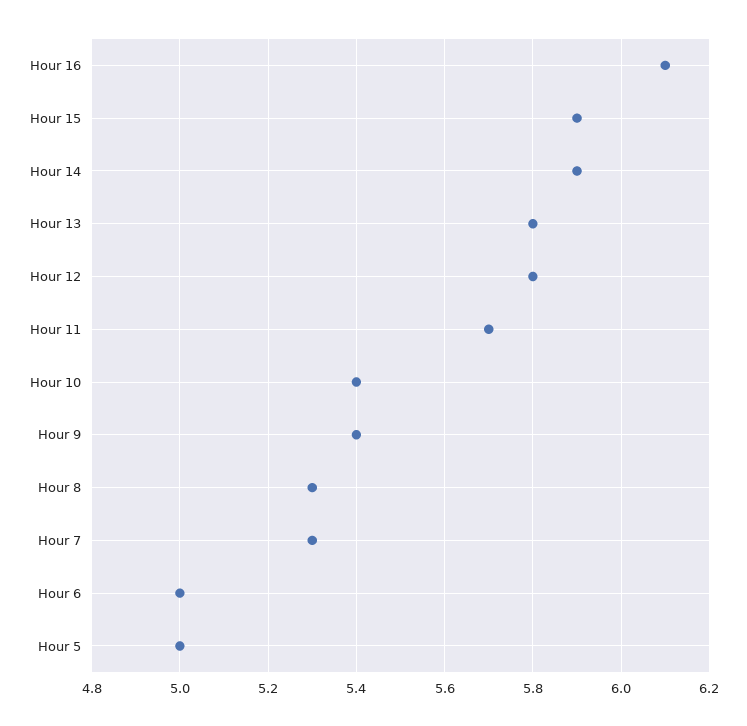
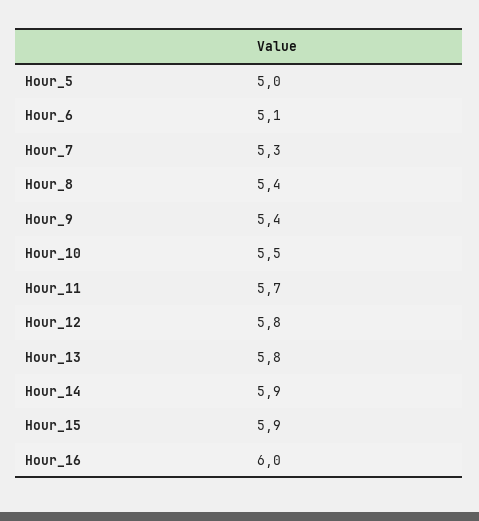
  {
-   "Hour 16": 6.1,
+   "Hour 16": 6,
    "Hour 15": 5.9,
    "Hour 14": 5.9,
    "Hour 13": 5.8,
    "Hour 12": 5.8,
    "Hour 11": 5.7,
-   "Hour 10": 5.4,
+   "Hour 10": 5.5,
    "Hour 9": 5.4,
-   "Hour 8": 5.3,
+   "Hour 8": 5.4,
    "Hour 7": 5.3,
-   "Hour 6": 5,
+   "Hour 6": 5.1,
    "Hour 5": 5
  }

